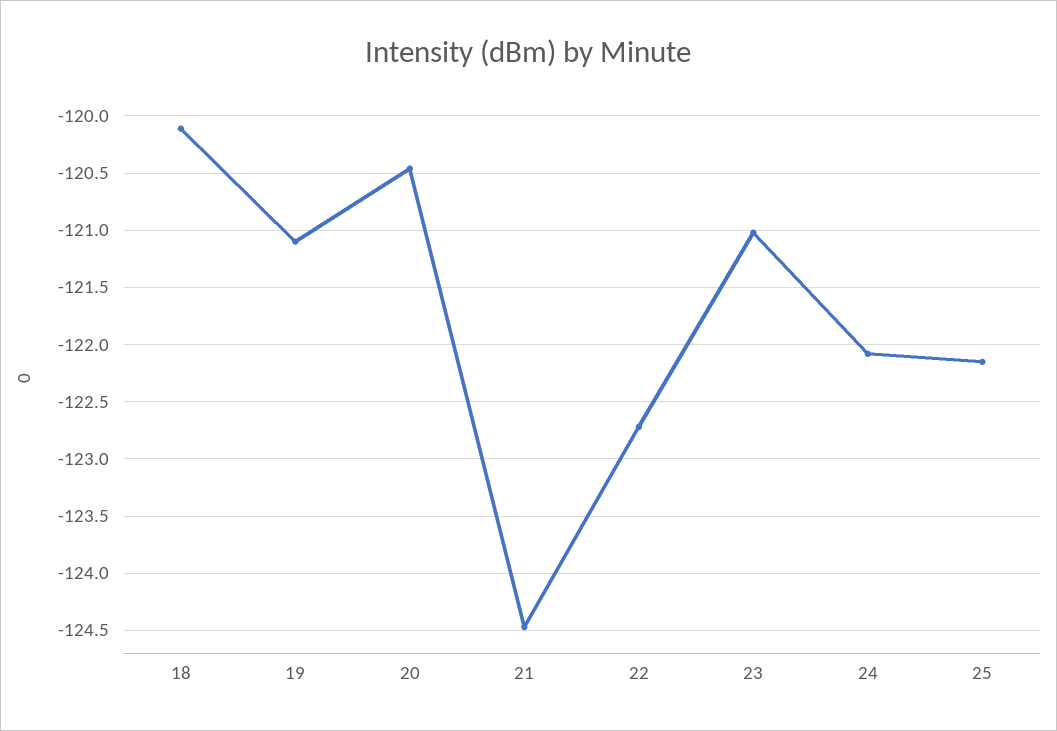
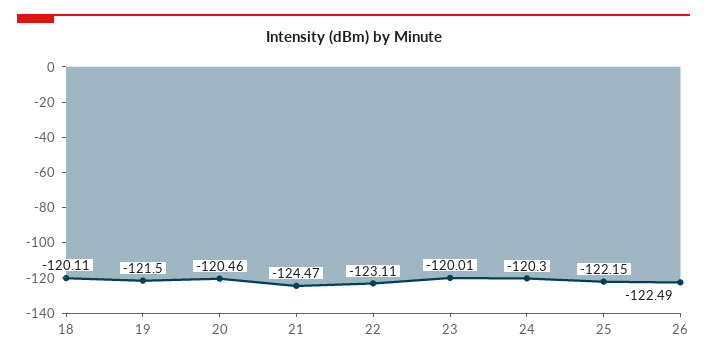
  {
    "18": -120.11,
-   "19": -121.1,
+   "19": -121.5,
    "20": -120.46,
    "21": -124.47,
-   "22": -122.7,
+   "22": -123.11,
-   "23": -121,
+   "23": -120.01,
-   "24": -122.1,
+   "24": -120.3,
-   "25": -122.15
+   "25": -122.15,
+   "26": -122.49
  }

